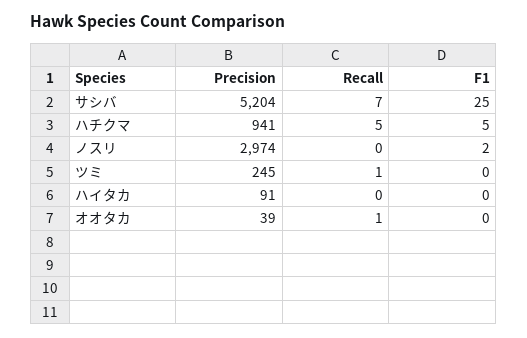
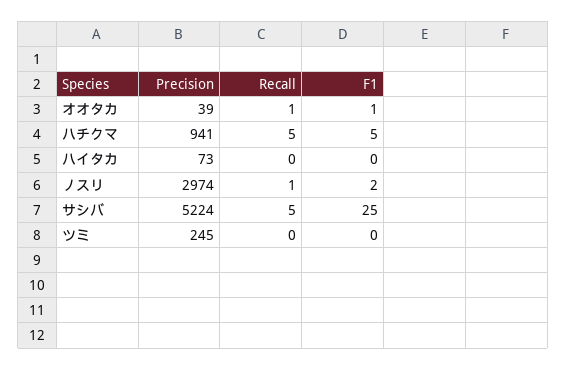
  {
    "Precision": {
-     "サシバ": 5204,
+     "サシバ": 5224,
      "ハチクマ": 941,
      "ノスリ": 2974,
      "ツミ": 245,
-     "ハイタカ": 91,
+     "ハイタカ": 73,
      "オオタカ": 39
    },
    "Recall": {
-     "サシバ": 7,
+     "サシバ": 5,
      "ハチクマ": 5,
-     "ノスリ": 0,
+     "ノスリ": 1,
-     "ツミ": 1,
+     "ツミ": 0,
      "ハイタカ": 0,
      "オオタカ": 1
    },
    "F1": {
      "サシバ": 25,
      "ハチクマ": 5,
      "ノスリ": 2,
      "ツミ": 0,
      "ハイタカ": 0,
-     "オオタカ": 0
+     "オオタカ": 1
    }
  }

